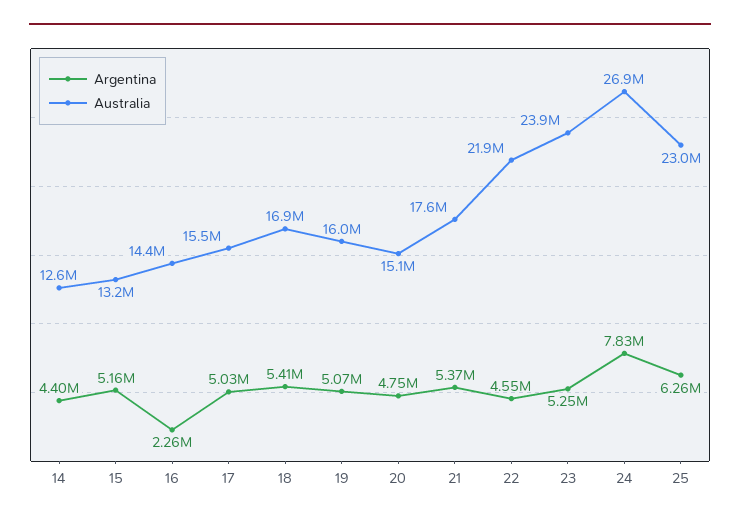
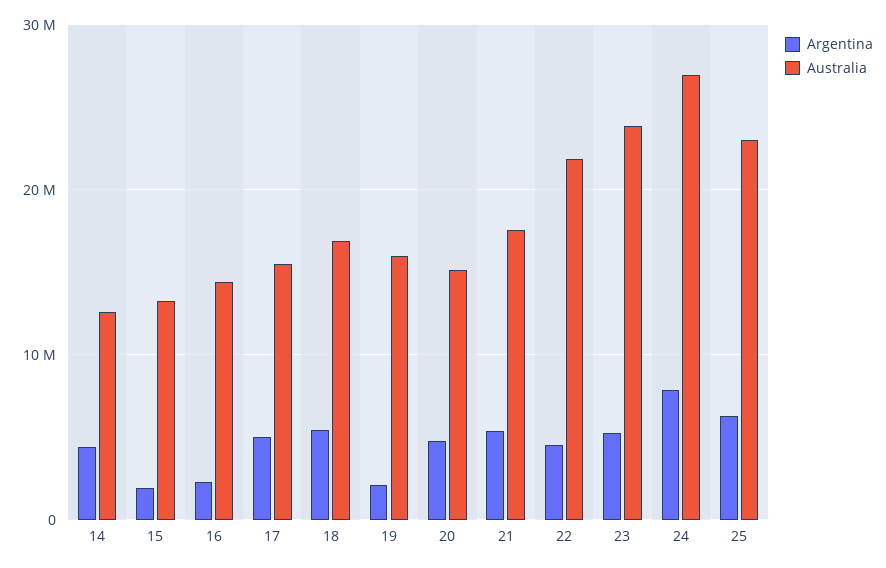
  {
    "Argentina": {
      "14": 4400000,
-     "15": 5160000,
+     "15": 2000000,
      "16": 2260000,
      "17": 5030000,
      "18": 5410000,
-     "19": 5070000,
+     "19": 2000000,
      "20": 4750000,
      "21": 5370000,
      "22": 4550000,
      "23": 5250000,
      "24": 7830000,
      "25": 6260000
    },
    "Australia": {
      "14": 12600000,
      "15": 13200000,
      "16": 14400000,
      "17": 15500000,
      "18": 16900000,
      "19": 16000000,
      "20": 15100000,
      "21": 17600000,
      "22": 21900000,
      "23": 23900000,
      "24": 26900000,
      "25": 23000000
    }
  }

